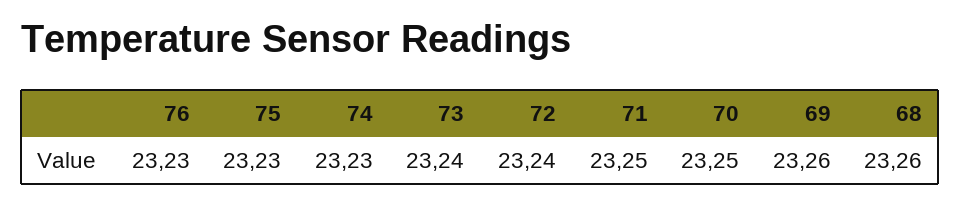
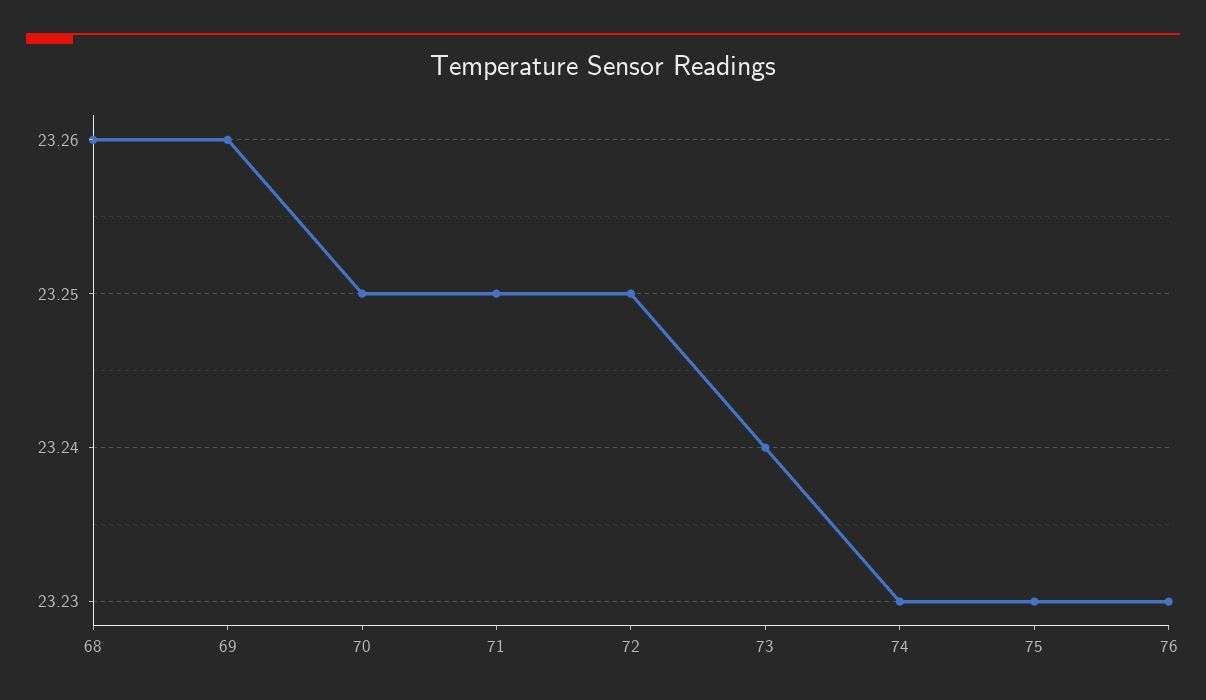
  {
    "76": 23.23,
    "75": 23.23,
    "74": 23.23,
    "73": 23.24,
-   "72": 23.24,
+   "72": 23.25,
    "71": 23.25,
    "70": 23.25,
    "69": 23.26,
    "68": 23.26
  }

